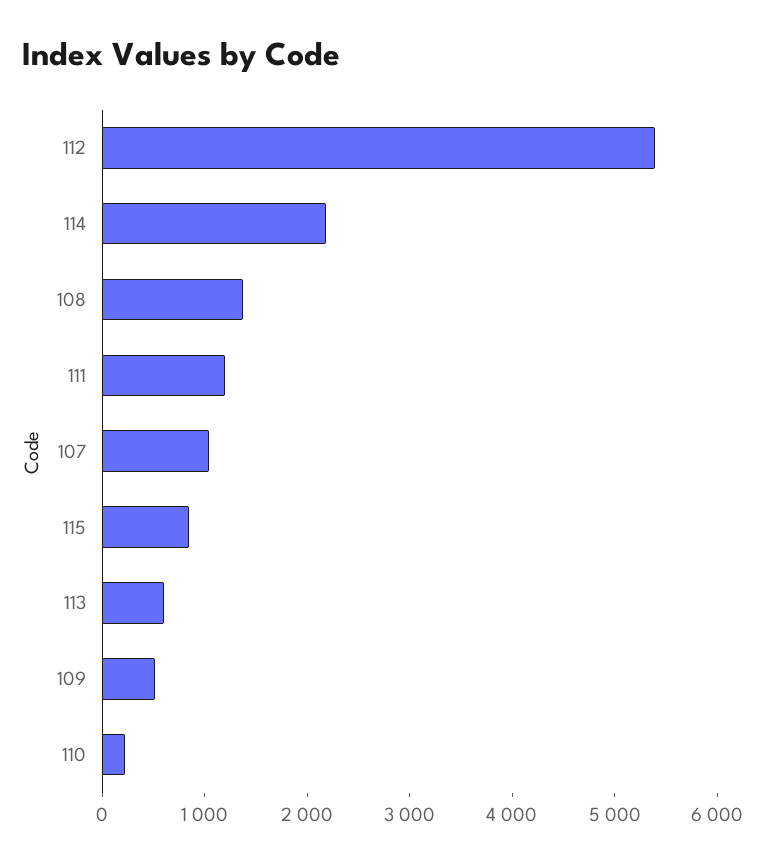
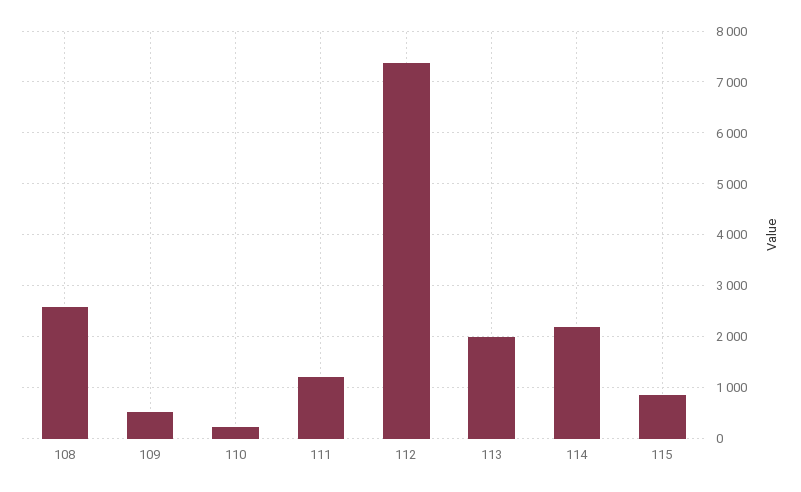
  {
-   "112": 5400,
+   "112": 7400,
    "114": 2200,
-   "108": 1400,
+   "108": 2600,
    "111": 1200,
-   "107": 1000,
    "115": 800,
-   "113": 600,
+   "113": 2000,
    "109": 600,
    "110": 200
  }

